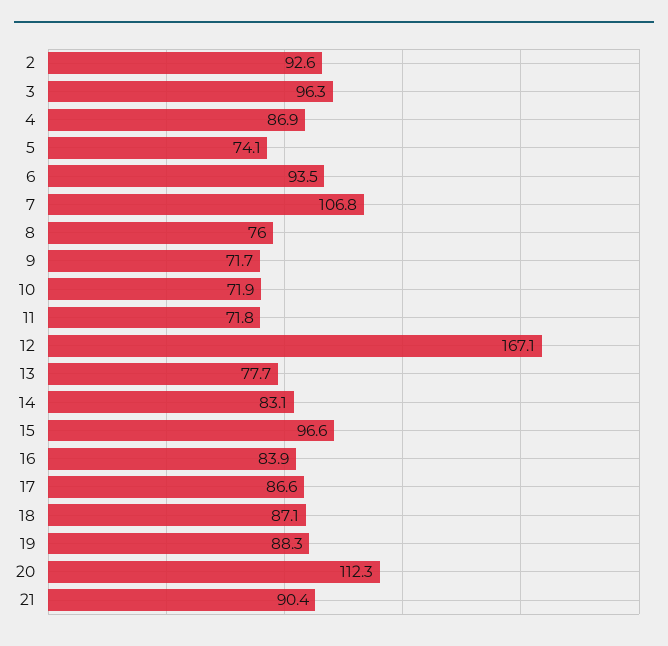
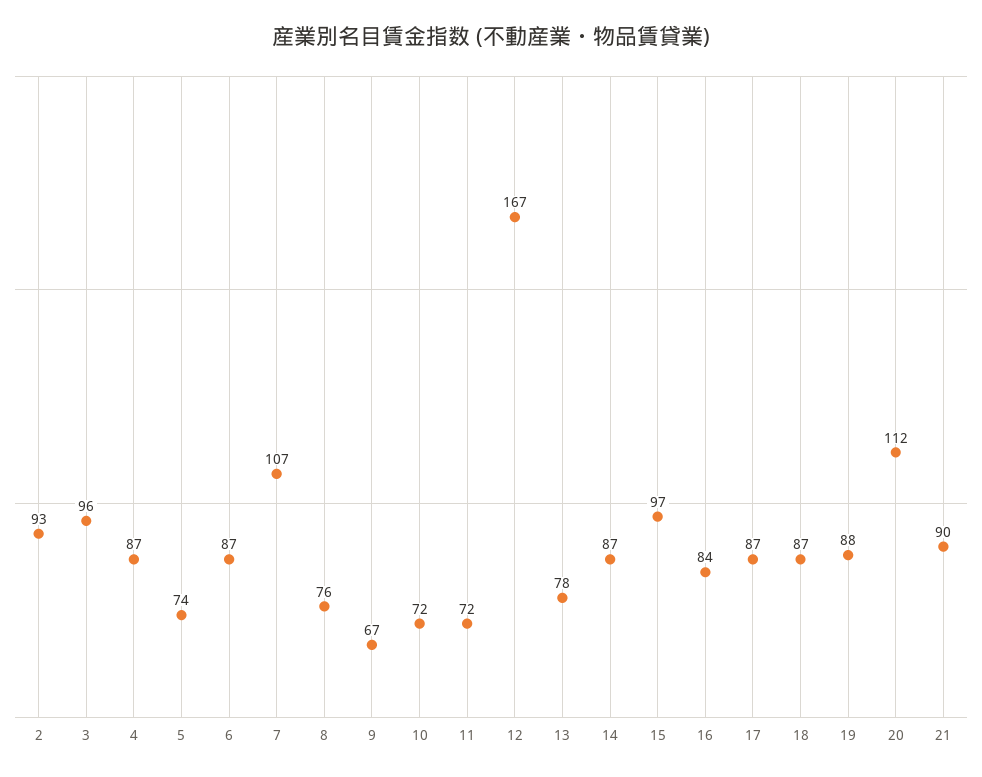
  {
    "2": 92.6,
    "3": 96.3,
    "4": 86.9,
    "5": 74.1,
-   "6": 93.5,
+   "6": 87,
    "7": 106.8,
    "8": 76,
-   "9": 71.7,
+   "9": 67,
    "10": 71.9,
    "11": 71.8,
    "12": 167.1,
    "13": 77.7,
-   "14": 83.1,
+   "14": 87,
    "15": 96.6,
    "16": 83.9,
    "17": 86.6,
    "18": 87.1,
    "19": 88.3,
    "20": 112.3,
    "21": 90.4
  }

